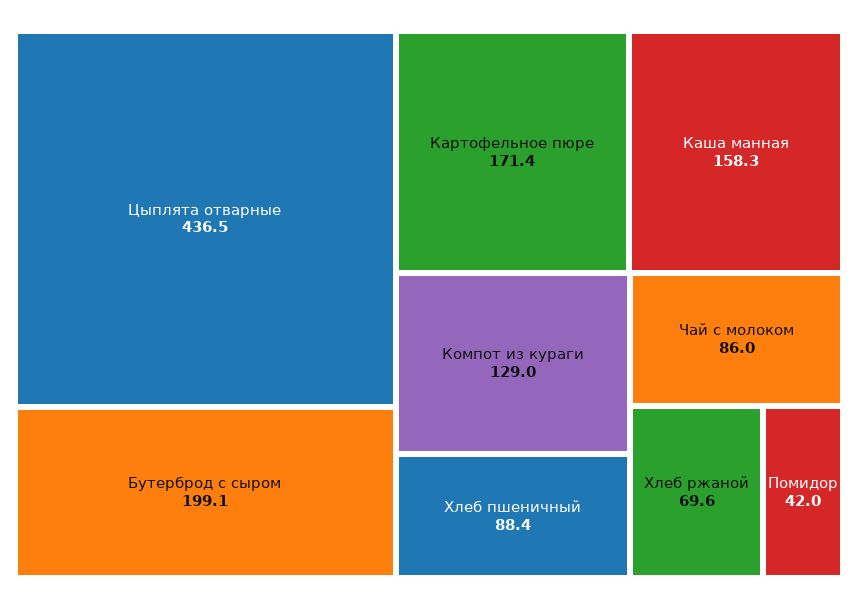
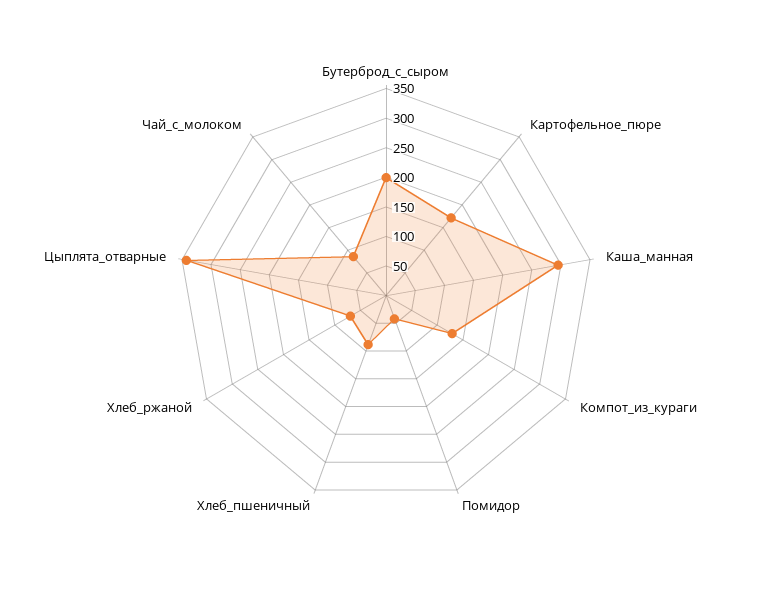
  {
-   "Цыплята отварные": 436.5,
+   "Цыплята отварные": 350,
    "Бутерброд с сыром": 199.1,
    "Картофельное пюре": 171.4,
-   "Каша манная": 158.3,
+   "Каша манная": 300,
    "Компот из кураги": 129,
    "Хлеб пшеничный": 88.4,
    "Чай с молоком": 86,
    "Хлеб ржаной": 69.6,
    "Помидор": 42
  }

